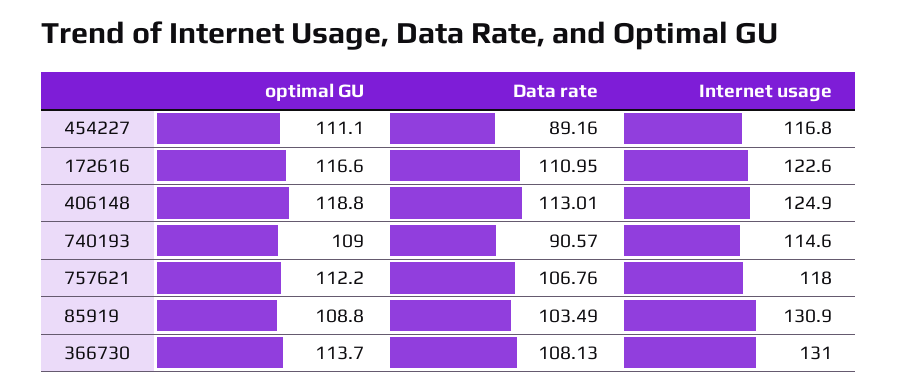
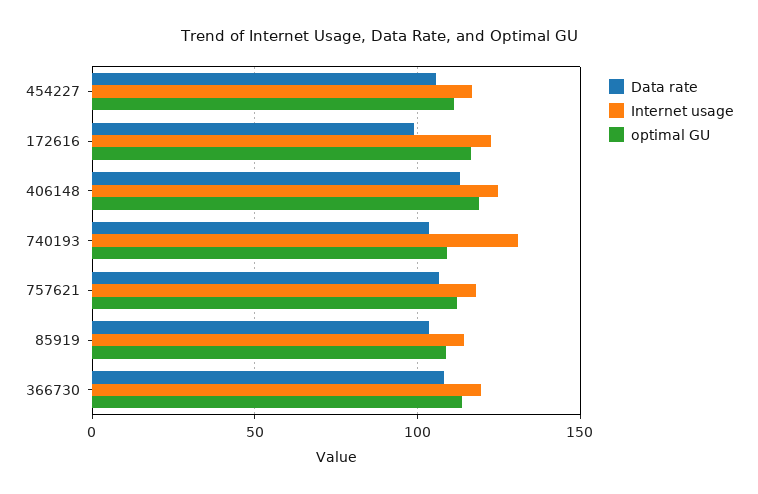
  {
    "optimal GU": {
      "454227": 111.1,
      "172616": 116.6,
      "406148": 118.8,
      "740193": 109,
      "757621": 112.2,
      "85919": 108.8,
      "366730": 113.7
    },
    "Data rate": {
-     "454227": 89.16,
+     "454227": 105,
-     "172616": 110.95,
+     "172616": 100,
      "406148": 113.01,
-     "740193": 90.57,
+     "740193": 105,
      "757621": 106.76,
      "85919": 103.49,
      "366730": 108.13
    },
    "Internet usage": {
      "454227": 116.8,
      "172616": 122.6,
      "406148": 124.9,
-     "740193": 114.6,
+     "740193": 130,
      "757621": 118,
-     "85919": 130.9,
+     "85919": 115,
-     "366730": 131
+     "366730": 120
    }
  }

